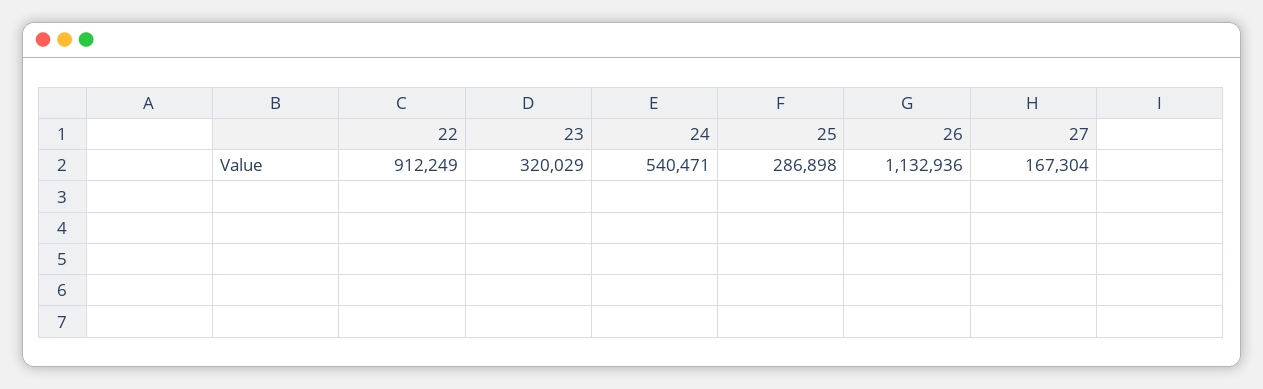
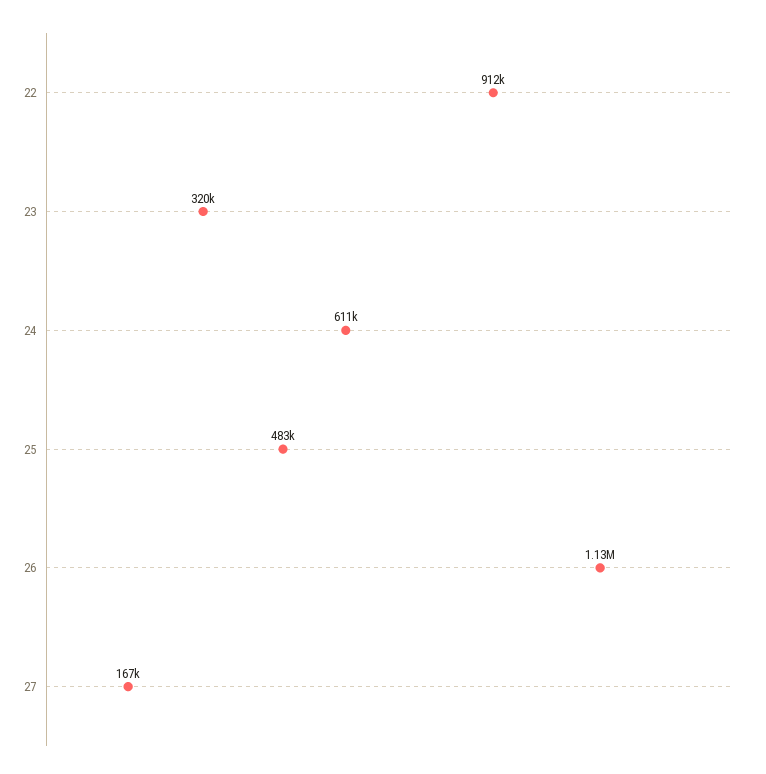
  {
    "22": 912249,
    "23": 320029,
-   "24": 540471,
+   "24": 611000,
-   "25": 286898,
+   "25": 483000,
    "26": 1132936,
    "27": 167304
  }

